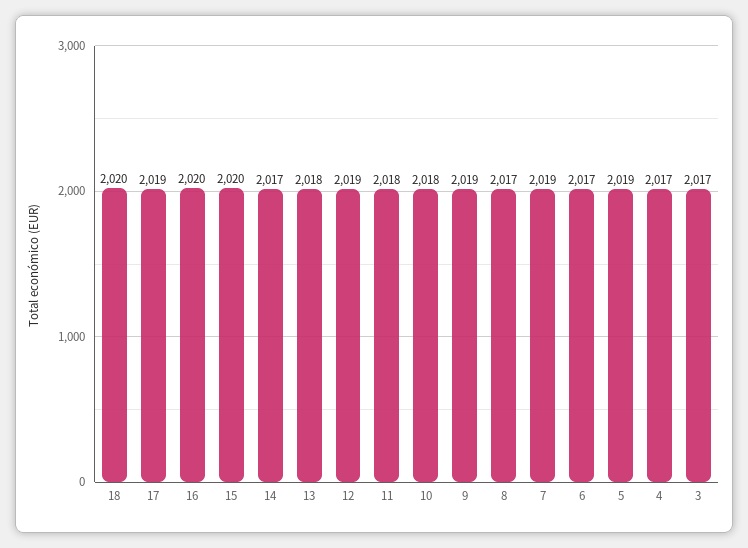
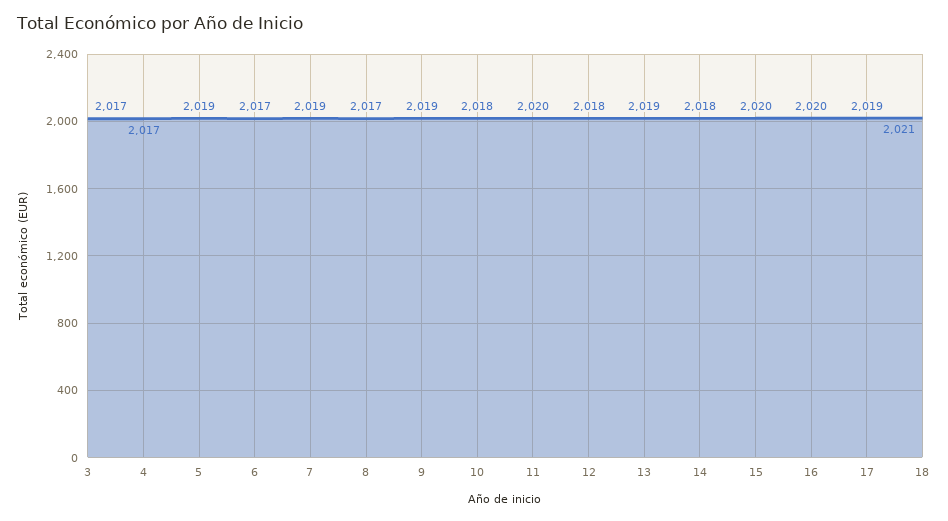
  {
-   "18": 2020,
+   "18": 2021,
    "17": 2019,
    "16": 2020,
    "15": 2020,
-   "14": 2017,
+   "14": 2018,
-   "13": 2018,
+   "13": 2019,
-   "12": 2019,
+   "12": 2018,
-   "11": 2018,
+   "11": 2020,
    "10": 2018,
    "9": 2019,
    "8": 2017,
    "7": 2019,
    "6": 2017,
    "5": 2019,
    "4": 2017,
    "3": 2017
  }

